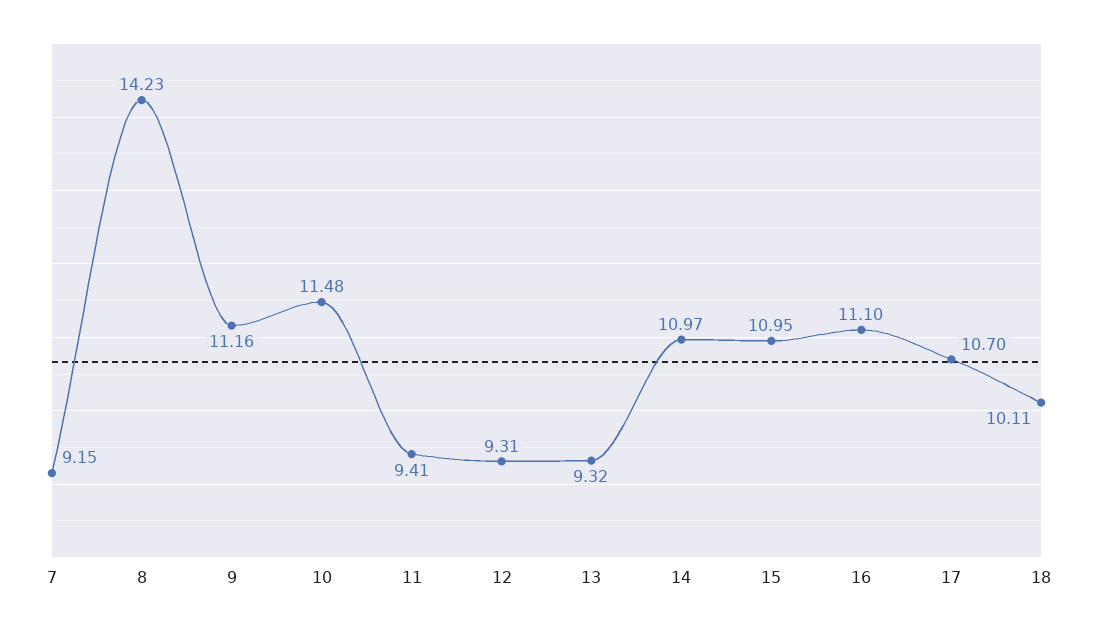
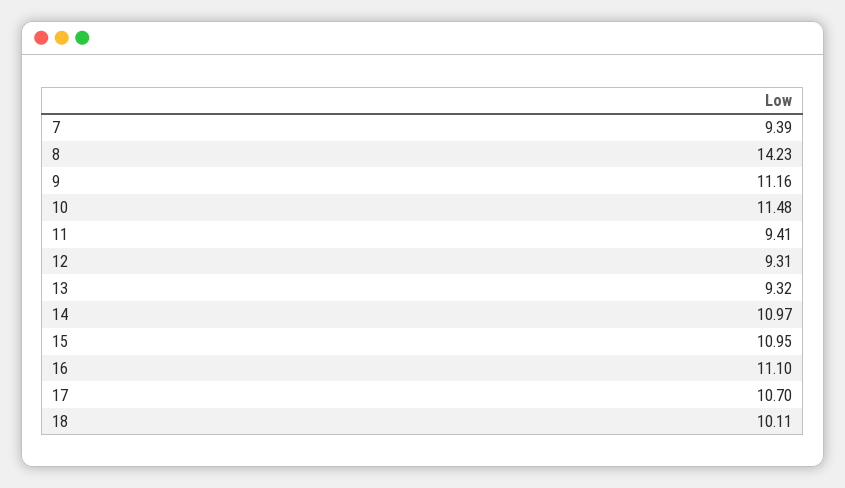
  {
-   "7": 9.15,
+   "7": 9.39,
    "8": 14.23,
    "9": 11.16,
    "10": 11.48,
    "11": 9.41,
    "12": 9.31,
    "13": 9.32,
    "14": 10.97,
    "15": 10.95,
    "16": 11.1,
    "17": 10.7,
    "18": 10.11
  }

